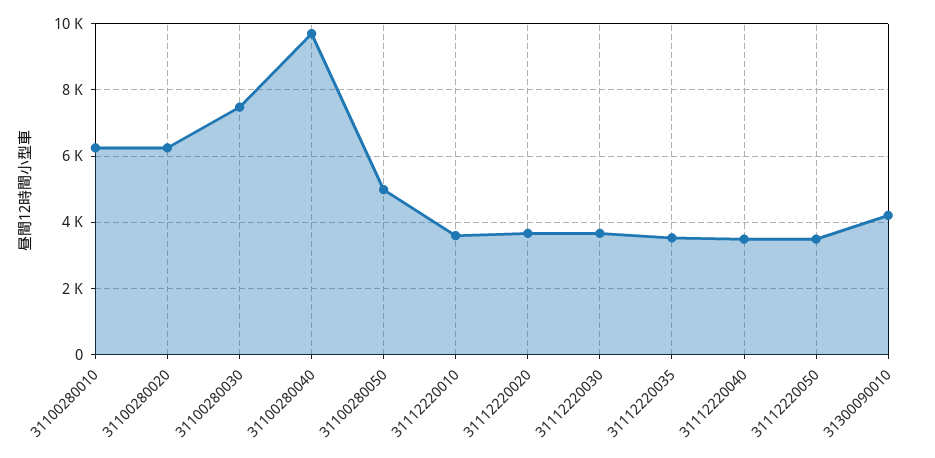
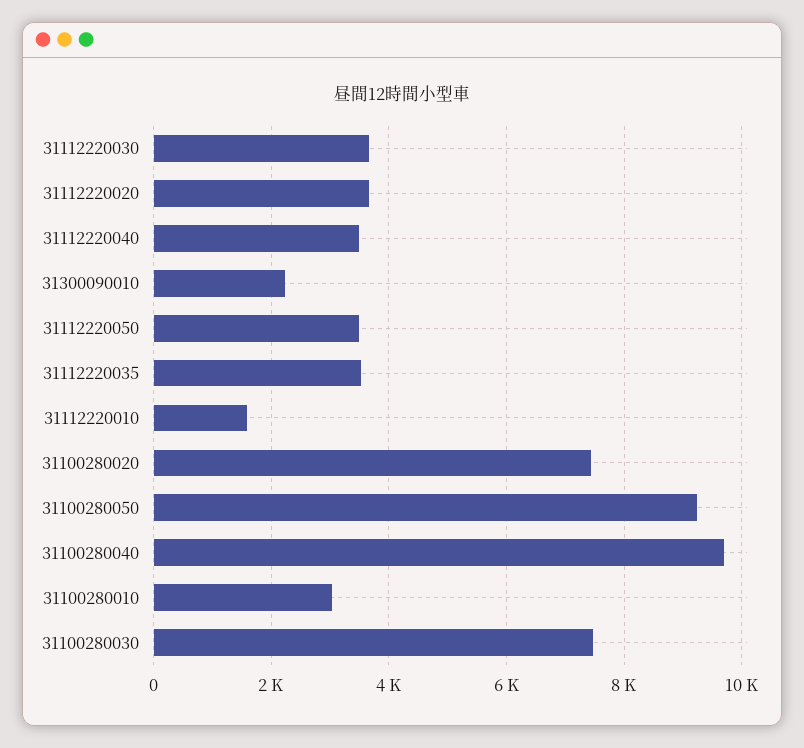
  {
-   "31100280010": 6200,
+   "31100280010": 3000,
-   "31100280020": 6200,
+   "31100280020": 7400,
    "31100280030": 7400,
    "31100280040": 9800,
-   "31100280050": 5000,
+   "31100280050": 9200,
-   "31112220010": 3600,
+   "31112220010": 1600,
    "31112220020": 3600,
    "31112220030": 3600,
    "31112220035": 3600,
    "31112220040": 3400,
    "31112220050": 3400,
-   "31300090010": 4200
+   "31300090010": 2200
  }

